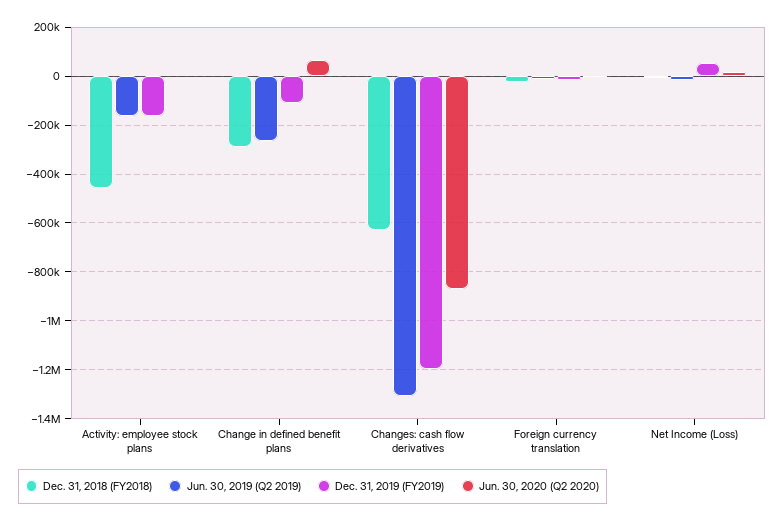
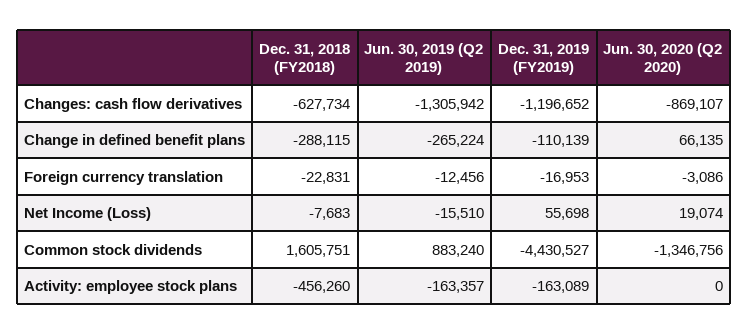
  {
    "Dec. 31, 2018 (FY2018)": {
      "Activity: employee stock plans": -456260,
      "Change in defined benefit plans": -288115,
      "Changes: cash flow derivatives": -627734,
      "Foreign currency translation": -22831,
-     "Net Income (Loss)": -7683
+     "Net Income (Loss)": -7683,
+     "Common stock dividends": 1605751
    },
    "Jun. 30, 2019 (Q2 2019)": {
      "Activity: employee stock plans": -163357,
      "Change in defined benefit plans": -265224,
      "Changes: cash flow derivatives": -1305942,
      "Foreign currency translation": -12456,
-     "Net Income (Loss)": -15510
+     "Net Income (Loss)": -15510,
+     "Common stock dividends": 883240
    },
    "Dec. 31, 2019 (FY2019)": {
      "Activity: employee stock plans": -163089,
      "Change in defined benefit plans": -110139,
      "Changes: cash flow derivatives": -1196652,
      "Foreign currency translation": -16953,
-     "Net Income (Loss)": 55698
+     "Net Income (Loss)": 55698,
+     "Common stock dividends": -4430527
    },
    "Jun. 30, 2020 (Q2 2020)": {
      "Activity: employee stock plans": 0,
      "Change in defined benefit plans": 66135,
      "Changes: cash flow derivatives": -869107,
      "Foreign currency translation": -3086,
-     "Net Income (Loss)": 19074
+     "Net Income (Loss)": 19074,
+     "Common stock dividends": -1346756
    }
  }

